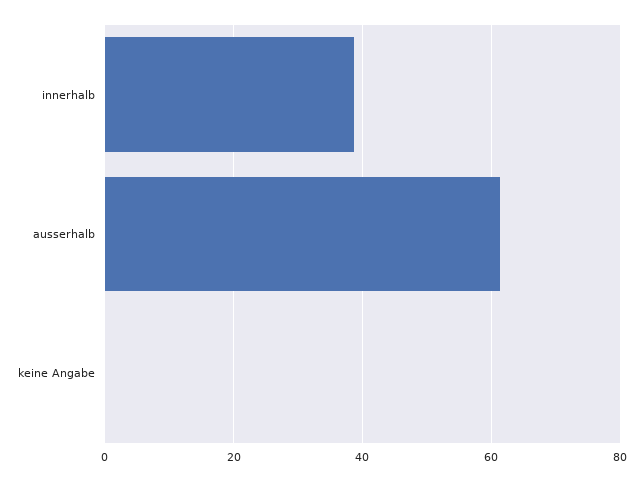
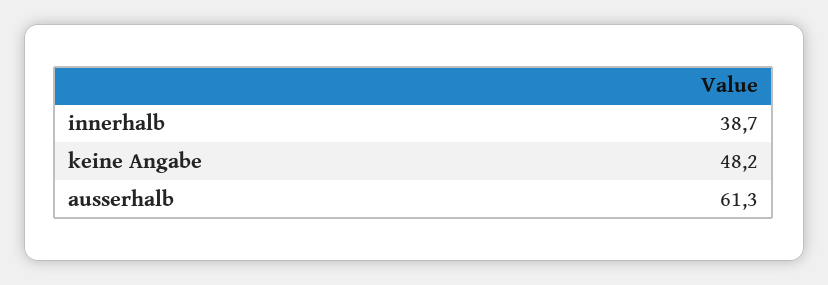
  {
    "innerhalb": 38.7,
    "ausserhalb": 61.3,
-   "keine Angabe": 0
+   "keine Angabe": 48.2
  }

